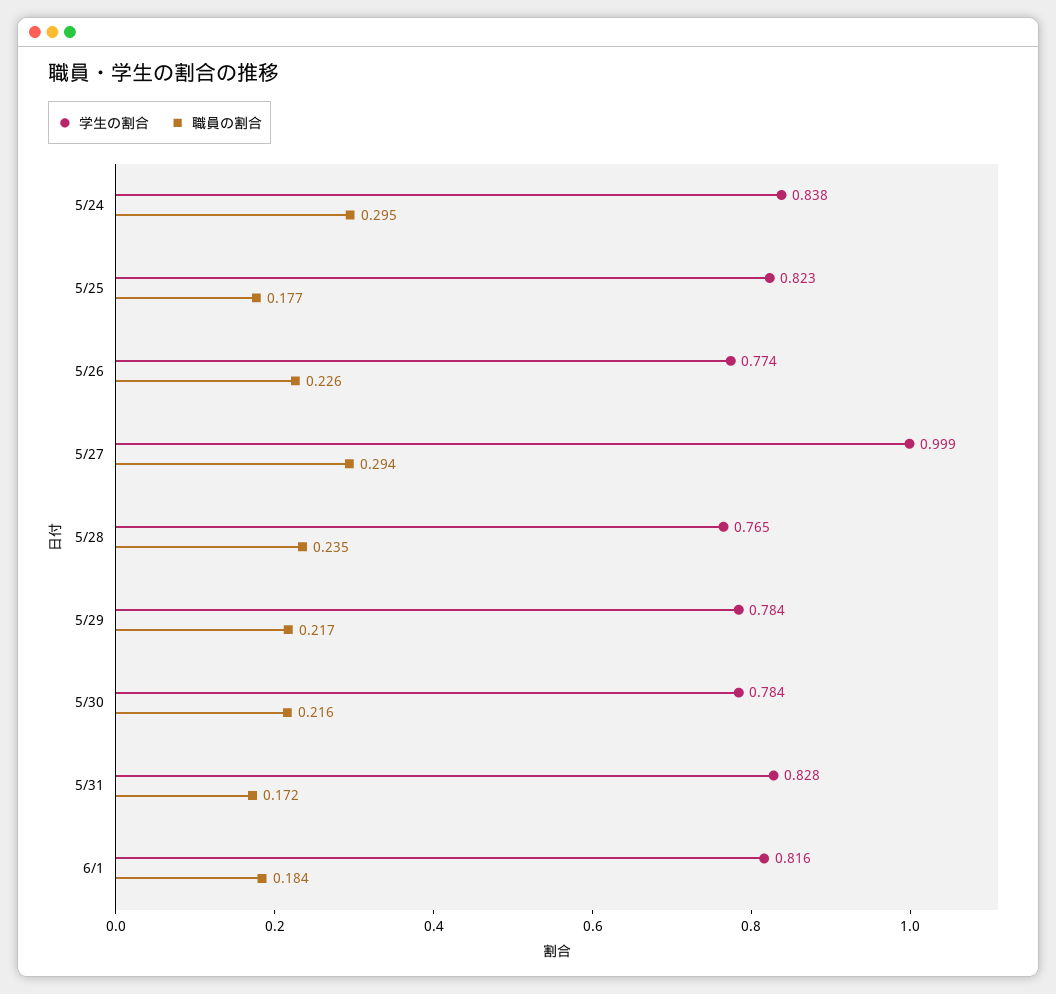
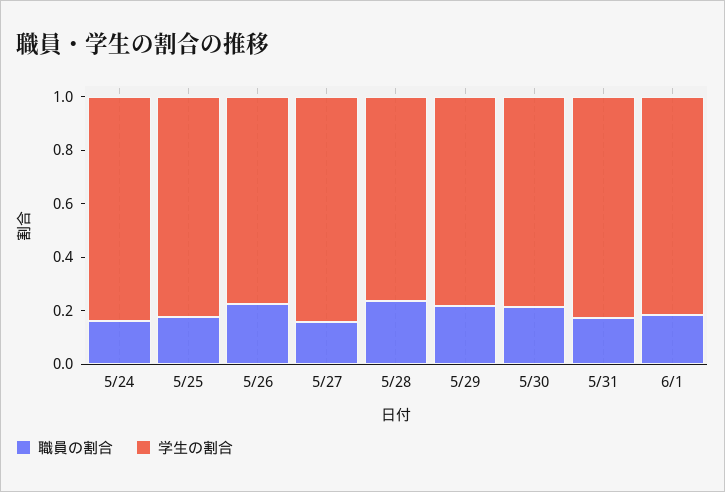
  {
    "学生の割合": {
      "5/24": 0.838,
      "5/25": 0.823,
      "5/26": 0.774,
-     "5/27": 0.999,
+     "5/27": 0.85,
      "5/28": 0.765,
      "5/29": 0.784,
      "5/30": 0.784,
      "5/31": 0.828,
      "6/1": 0.816
    },
    "職員の割合": {
-     "5/24": 0.295,
+     "5/24": 0.15,
      "5/25": 0.177,
      "5/26": 0.226,
-     "5/27": 0.294,
+     "5/27": 0.15,
      "5/28": 0.235,
      "5/29": 0.217,
      "5/30": 0.216,
      "5/31": 0.172,
      "6/1": 0.184
    }
  }

